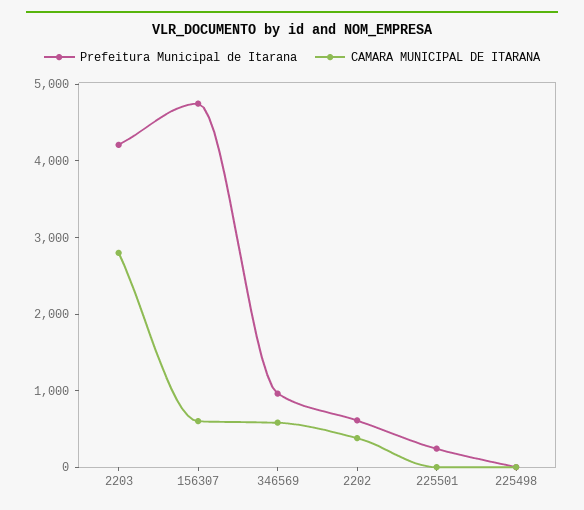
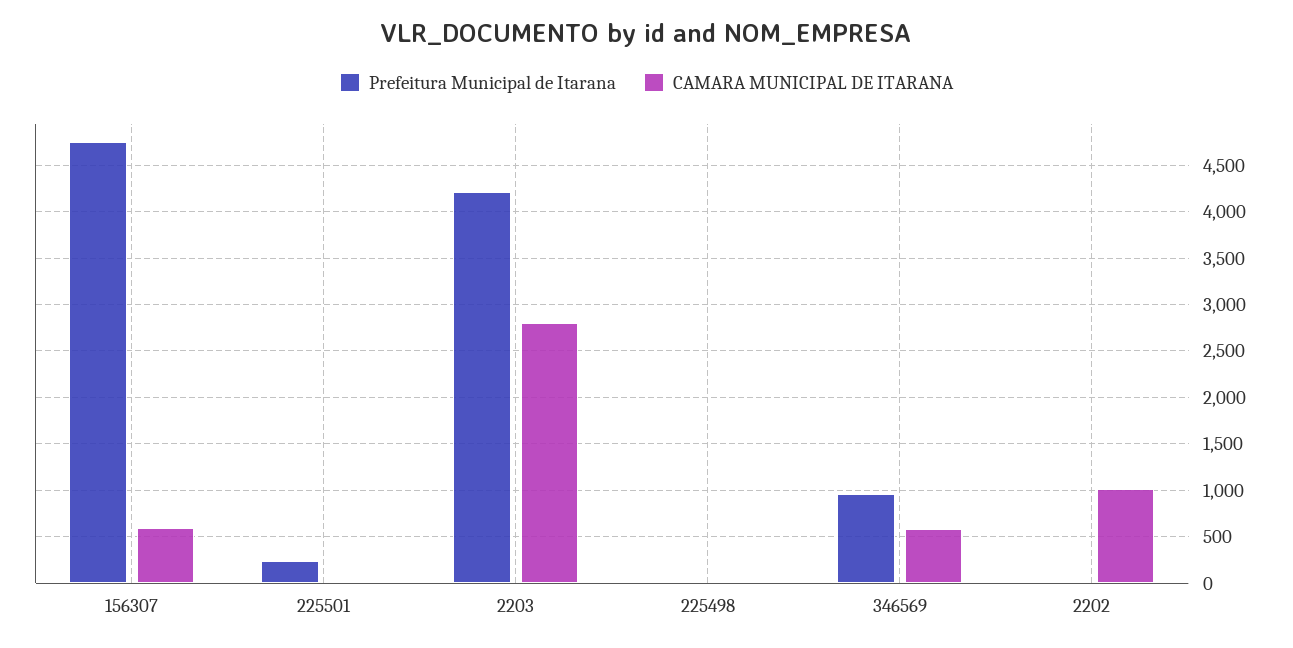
  {
    "Prefeitura Municipal de Itarana": {
      "2203": 4200,
      "156307": 4800,
      "346569": 1000,
-     "2202": 600,
+     "2202": 0,
      "225501": 200,
      "225498": 0
    },
    "CAMARA MUNICIPAL DE ITARANA": {
      "2203": 2800,
      "156307": 600,
      "346569": 600,
-     "2202": 400,
+     "2202": 1000,
      "225501": 0,
      "225498": 0
    }
  }

